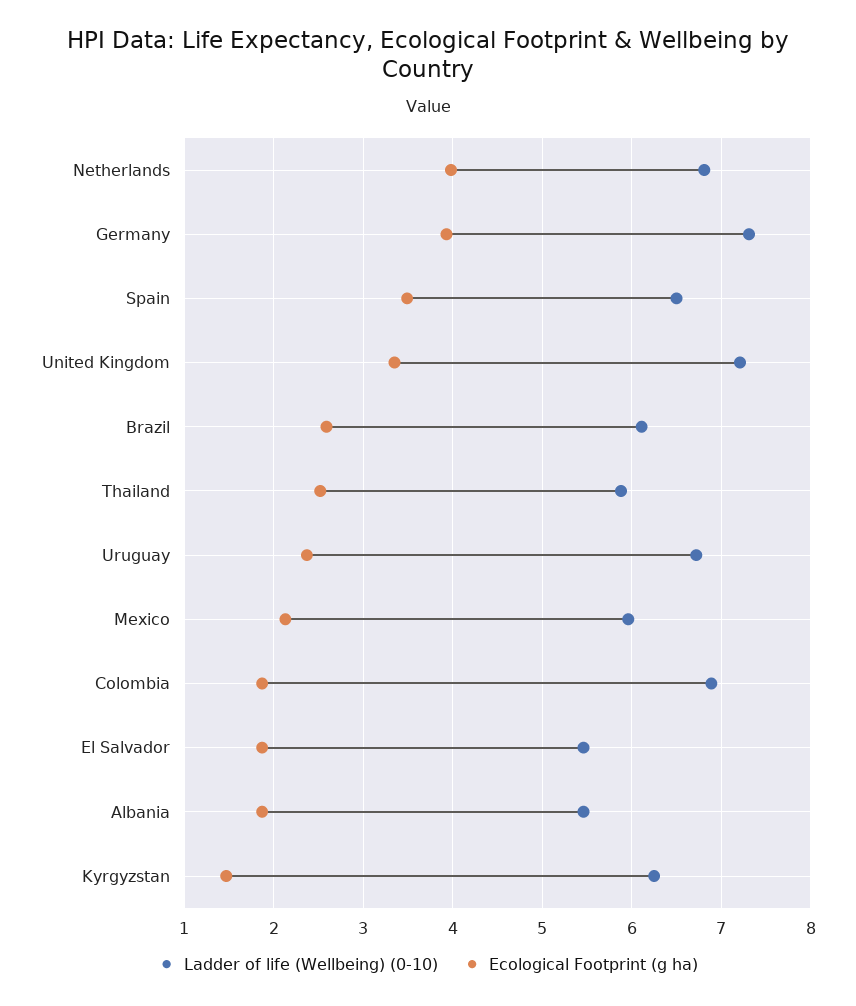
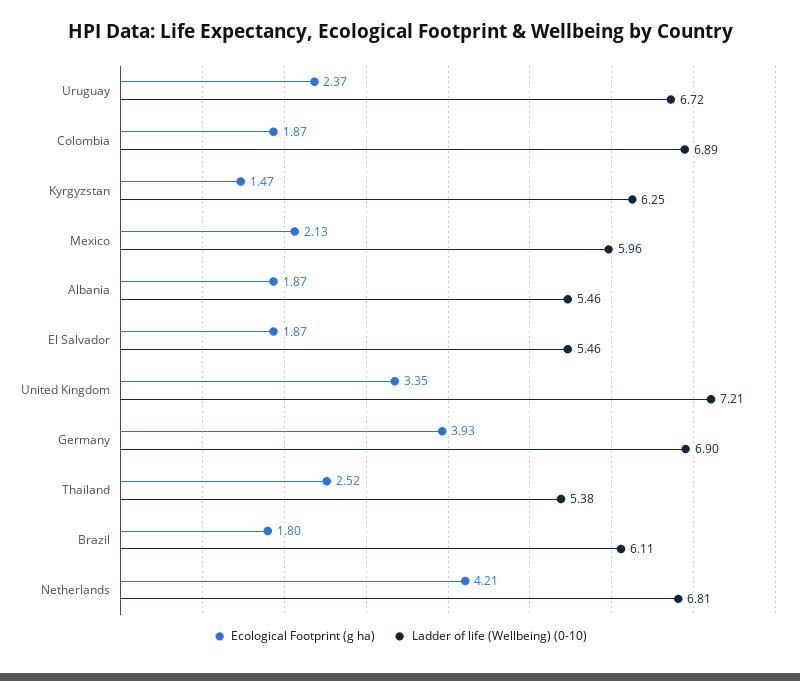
  {
    "Ladder of life (Wellbeing) (0-10)": {
      "Netherlands": 6.81,
-     "Germany": 7.3,
+     "Germany": 6.9,
-     "Spain": 6.5,
      "United Kingdom": 7.21,
      "Brazil": 6.11,
-     "Thailand": 5.9,
+     "Thailand": 5.38,
      "Uruguay": 6.72,
      "Mexico": 5.96,
      "Colombia": 6.89,
      "El Salvador": 5.46,
      "Albania": 5.46,
      "Kyrgyzstan": 6.25
    },
    "Ecological Footprint (g ha)": {
-     "Netherlands": 4,
+     "Netherlands": 4.21,
      "Germany": 3.93,
-     "Spain": 3.5,
      "United Kingdom": 3.35,
-     "Brazil": 2.6,
+     "Brazil": 1.8,
      "Thailand": 2.52,
      "Uruguay": 2.37,
      "Mexico": 2.13,
      "Colombia": 1.87,
      "El Salvador": 1.87,
      "Albania": 1.87,
      "Kyrgyzstan": 1.47
    }
  }

